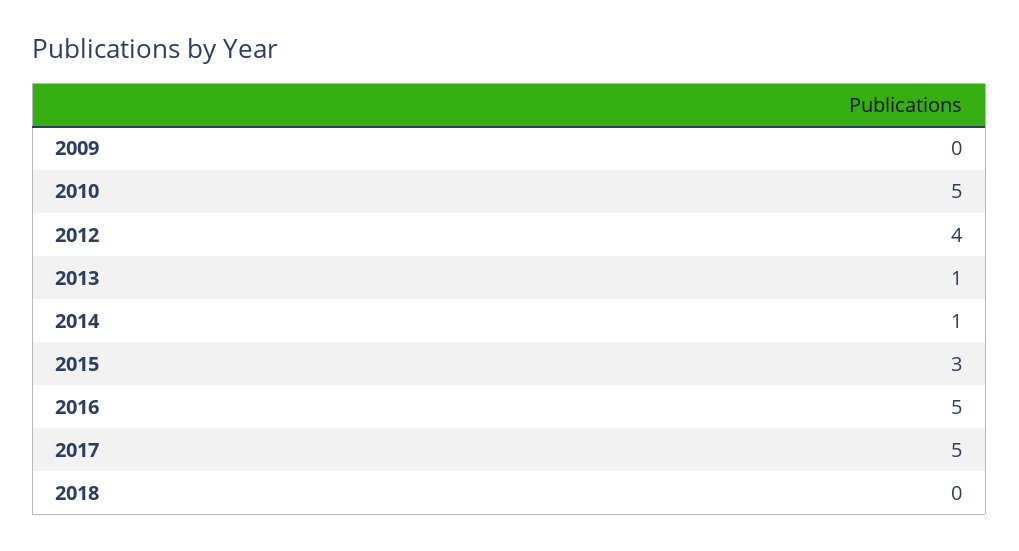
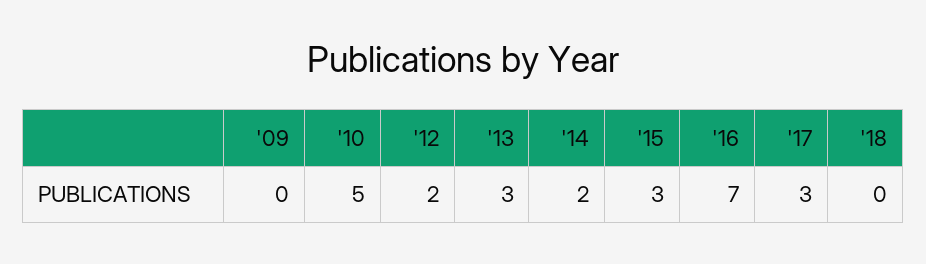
  {
    "2009": 0,
    "2010": 5,
-   "2012": 4,
+   "2012": 2,
-   "2013": 1,
+   "2013": 3,
-   "2014": 1,
+   "2014": 2,
    "2015": 3,
-   "2016": 5,
+   "2016": 7,
-   "2017": 5,
+   "2017": 3,
    "2018": 0
  }

